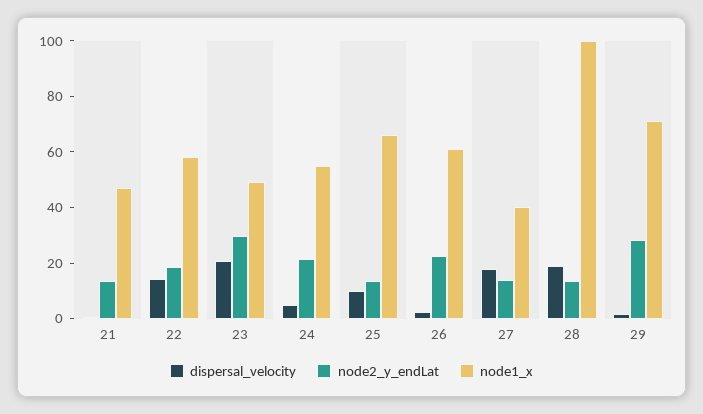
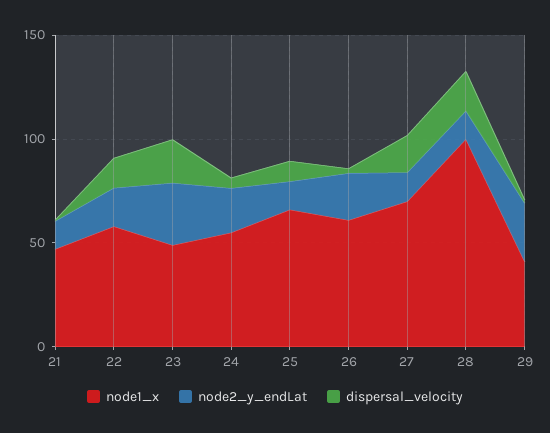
  {
    "dispersal_velocity": {
      "21": 0,
      "22": 15,
      "23": 20,
      "24": 5,
      "25": 10,
      "26": 0,
      "27": 20,
      "28": 20,
      "29": 0
    },
    "node2_y_endLat": {
      "21": 15,
      "22": 20,
      "23": 30,
      "24": 20,
      "25": 15,
      "26": 25,
      "27": 15,
      "28": 15,
      "29": 30
    },
    "node1_x": {
      "21": 45,
      "22": 60,
      "23": 50,
      "24": 55,
      "25": 65,
      "26": 60,
-     "27": 40,
+     "27": 70,
      "28": 100,
-     "29": 70
+     "29": 40
    }
  }

